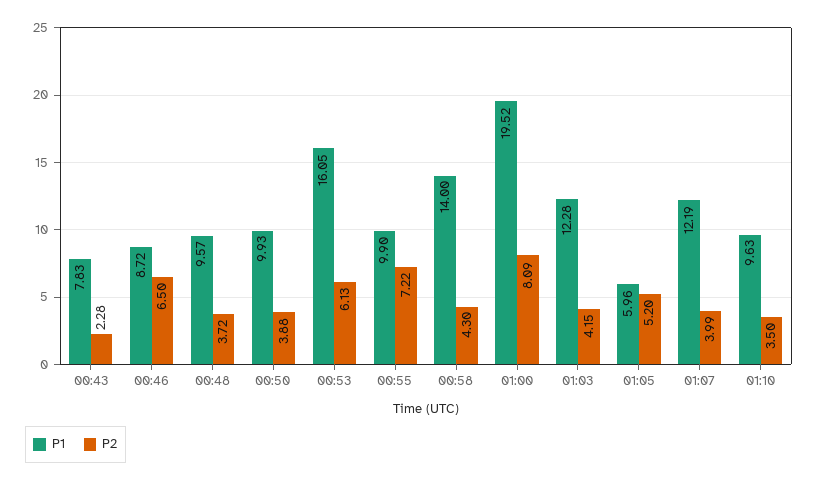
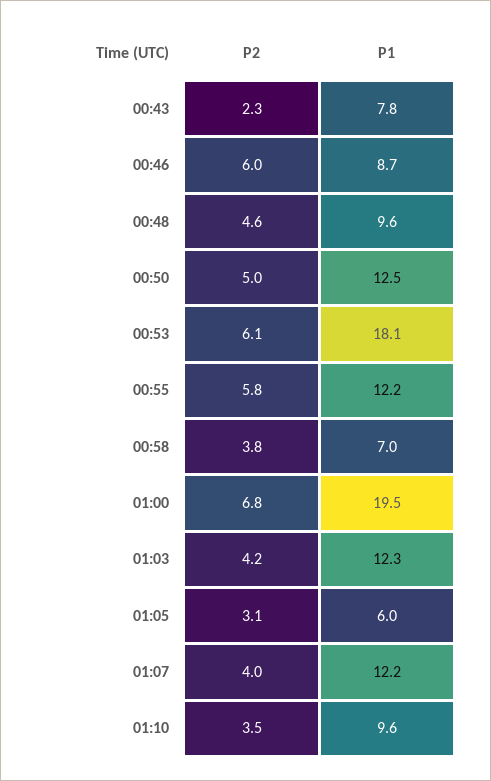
  {
    "P1": {
      "00:43": 7.83,
      "00:46": 8.72,
      "00:48": 9.57,
-     "00:50": 9.93,
+     "00:50": 12.5,
-     "00:53": 16.05,
+     "00:53": 18.1,
-     "00:55": 9.9,
+     "00:55": 12.2,
-     "00:58": 14,
+     "00:58": 7,
      "01:00": 19.52,
      "01:03": 12.28,
      "01:05": 5.96,
      "01:07": 12.19,
      "01:10": 9.63
    },
    "P2": {
      "00:43": 2.28,
-     "00:46": 6.5,
+     "00:46": 6,
-     "00:48": 3.72,
+     "00:48": 4.6,
-     "00:50": 3.88,
+     "00:50": 5,
      "00:53": 6.13,
-     "00:55": 7.22,
+     "00:55": 5.8,
-     "00:58": 4.3,
+     "00:58": 3.8,
-     "01:00": 8.09,
+     "01:00": 6.8,
      "01:03": 4.15,
-     "01:05": 5.2,
+     "01:05": 3.1,
      "01:07": 3.99,
      "01:10": 3.5
    }
  }

